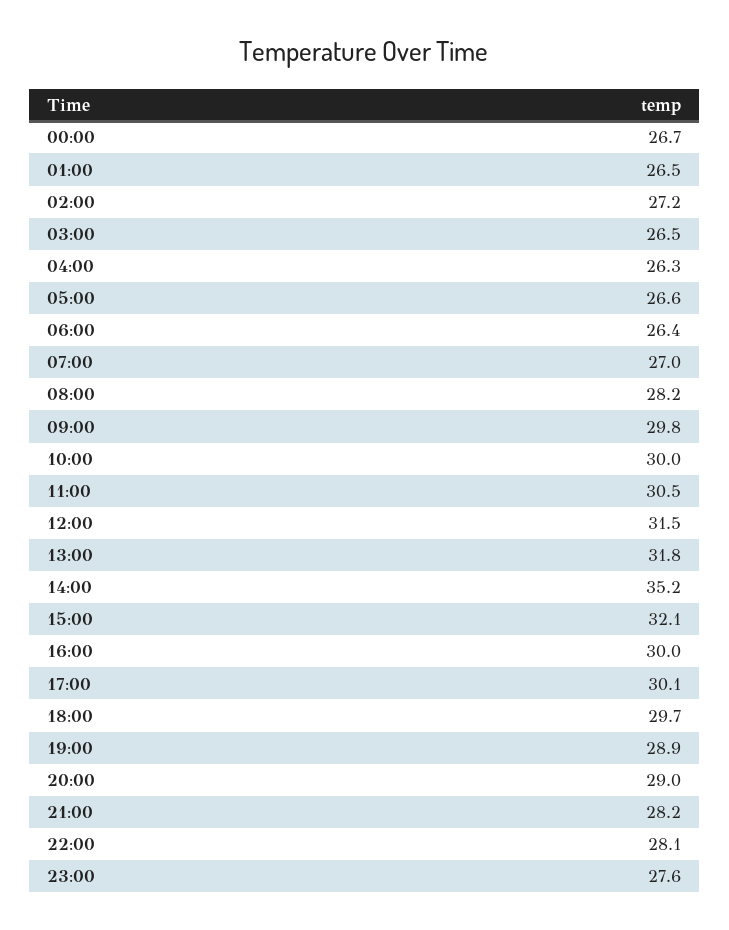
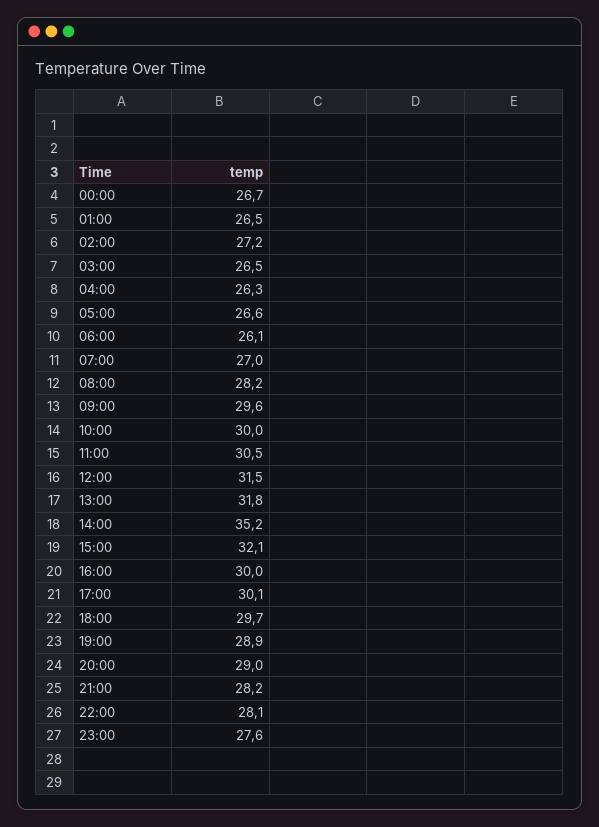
  {
    "00:00": 26.7,
    "01:00": 26.5,
    "02:00": 27.2,
    "03:00": 26.5,
    "04:00": 26.3,
    "05:00": 26.6,
-   "06:00": 26.4,
+   "06:00": 26.1,
    "07:00": 27,
    "08:00": 28.2,
-   "09:00": 29.8,
+   "09:00": 29.6,
    "10:00": 30,
    "11:00": 30.5,
    "12:00": 31.5,
    "13:00": 31.8,
    "14:00": 35.2,
    "15:00": 32.1,
    "16:00": 30,
    "17:00": 30.1,
    "18:00": 29.7,
    "19:00": 28.9,
    "20:00": 29,
    "21:00": 28.2,
    "22:00": 28.1,
    "23:00": 27.6
  }

